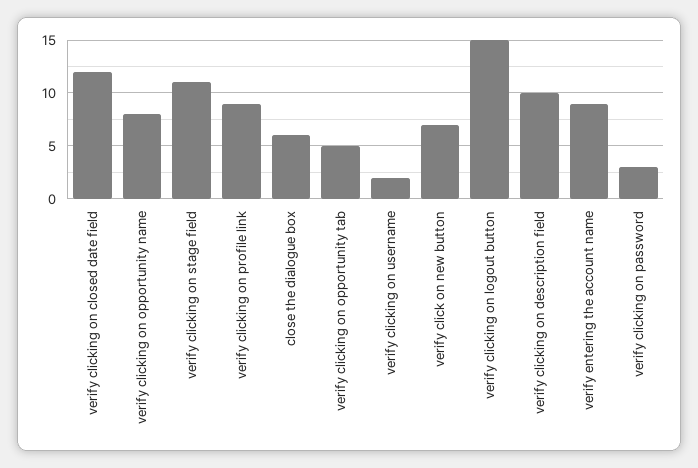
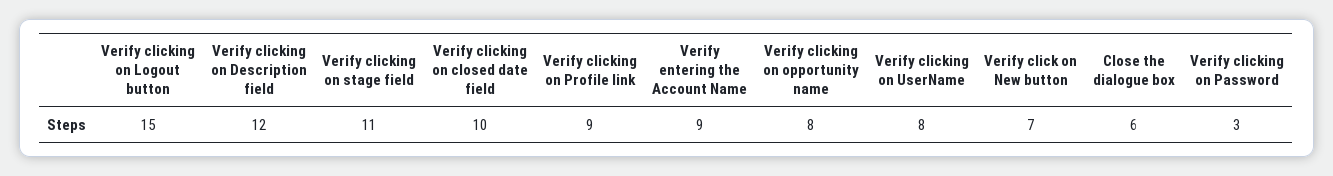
  {
-   "verify clicking on closed date field": 12,
+   "verify clicking on closed date field": 10,
    "verify clicking on opportunity name": 8,
    "verify clicking on stage field": 11,
    "verify clicking on profile link": 9,
    "close the dialogue box": 6,
-   "verify clicking on opportunity tab": 5,
-   "verify clicking on username": 2,
+   "verify clicking on username": 8,
    "verify click on new button": 7,
    "verify clicking on logout button": 15,
-   "verify clicking on description field": 10,
+   "verify clicking on description field": 12,
    "verify entering the account name": 9,
    "verify clicking on password": 3
  }

